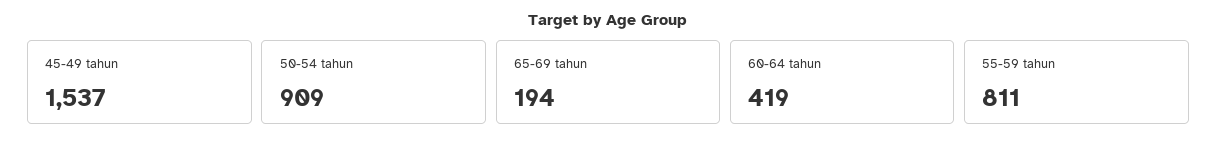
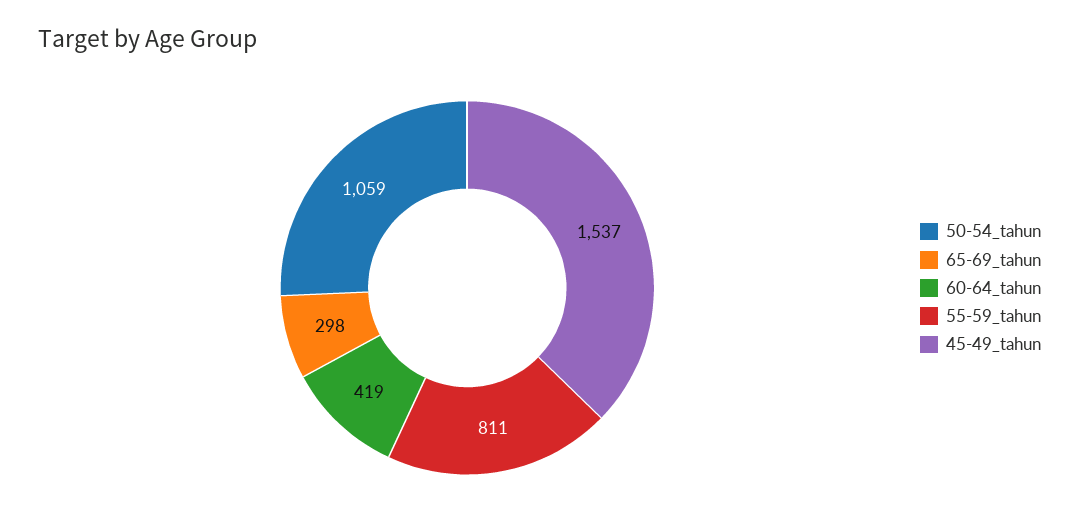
  {
    "45-49 tahun": 1537,
-   "50-54 tahun": 909,
+   "50-54 tahun": 1059,
-   "65-69 tahun": 194,
+   "65-69 tahun": 298,
    "60-64 tahun": 419,
    "55-59 tahun": 811
  }

